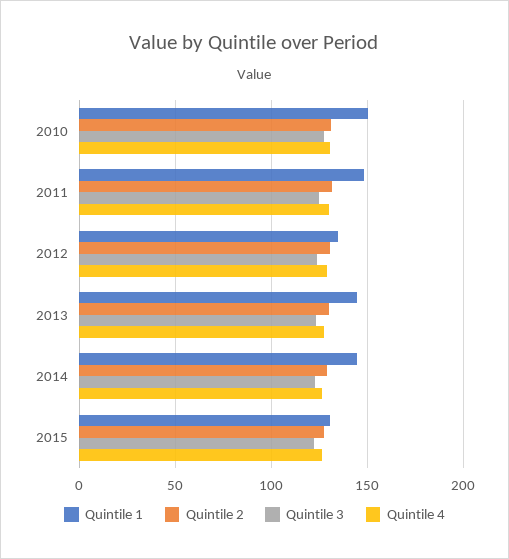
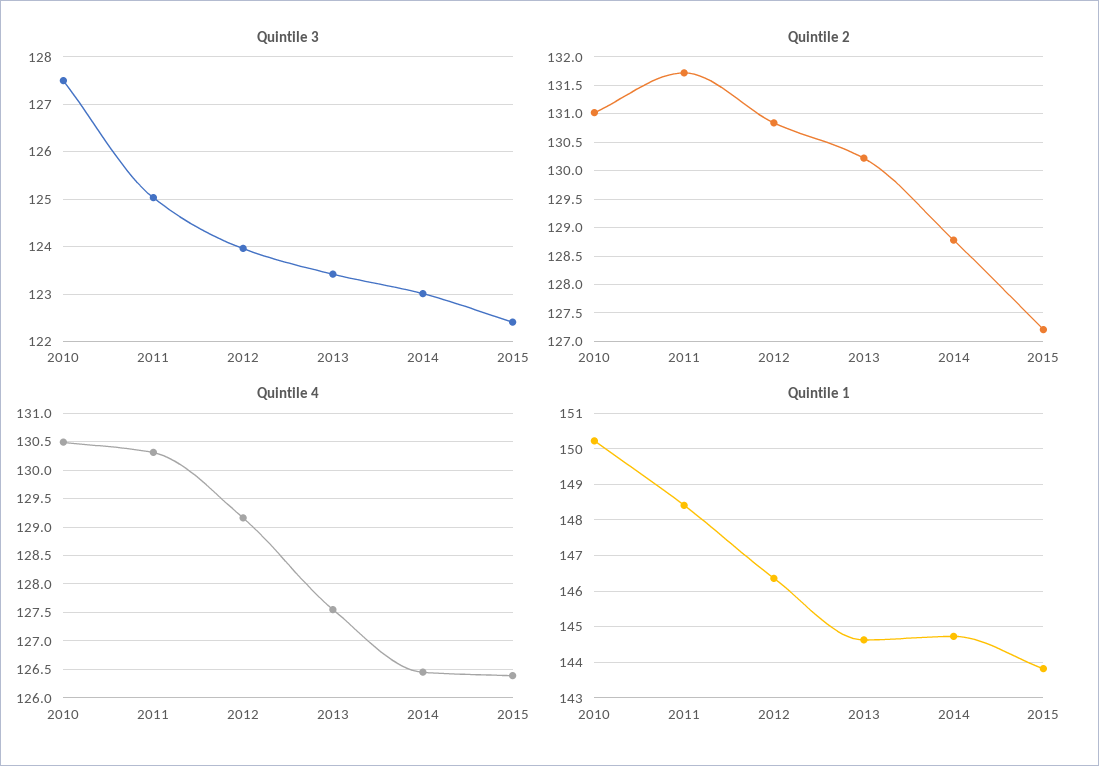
  {
    "Quintile 1": {
      "2010": 150.2,
      "2011": 148.4,
-     "2012": 135,
+     "2012": 146.4,
      "2013": 144.6,
      "2014": 144.8,
-     "2015": 130
+     "2015": 143.8
    },
    "Quintile 2": {
      "2010": 131,
      "2011": 131.75,
      "2012": 130.75,
      "2013": 130.25,
      "2014": 128.75,
      "2015": 127.25
    },
    "Quintile 3": {
      "2010": 127.6,
      "2011": 125,
      "2012": 124,
      "2013": 123.4,
      "2014": 123,
      "2015": 122.4
    },
    "Quintile 4": {
      "2010": 130.5,
      "2011": 130.25,
      "2012": 129.25,
      "2013": 127.5,
      "2014": 126.5,
      "2015": 126.5
    }
  }

